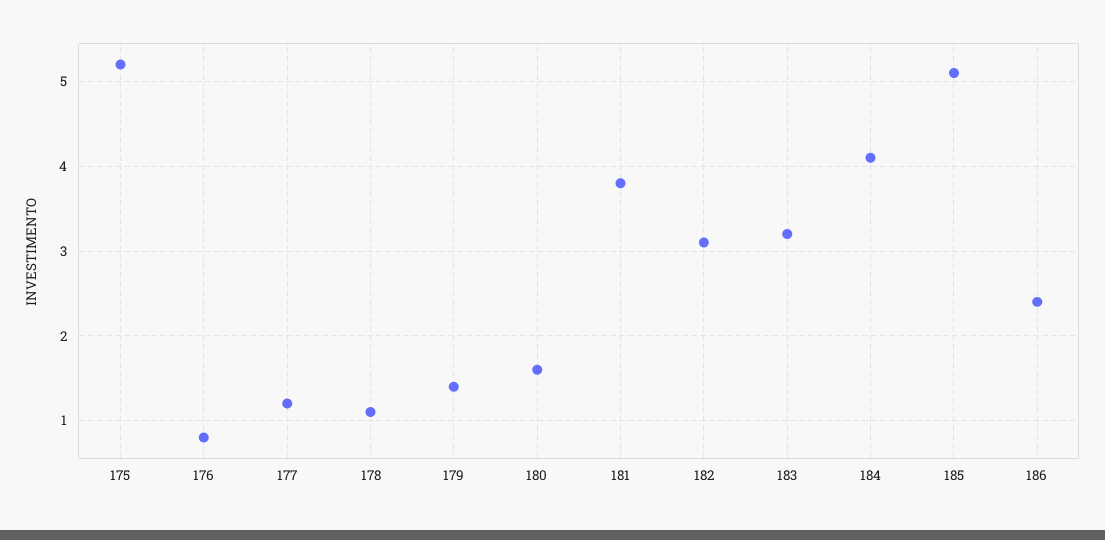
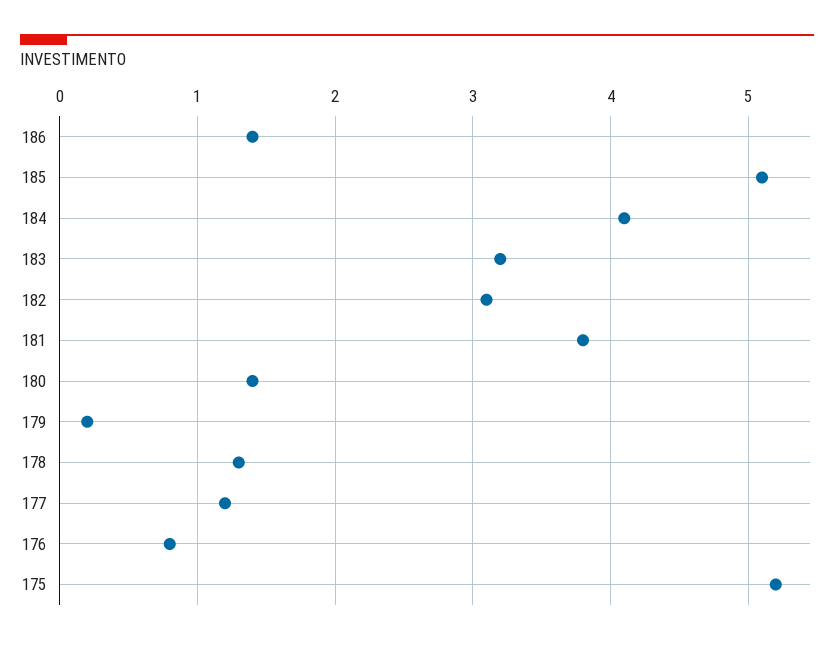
  {
    "175": 5.2,
    "176": 0.8,
    "177": 1.2,
-   "178": 1.1,
+   "178": 1.3,
-   "179": 1.4,
+   "179": 0.2,
-   "180": 1.6,
+   "180": 1.4,
    "181": 3.8,
    "182": 3.1,
    "183": 3.2,
    "184": 4.1,
    "185": 5.1,
-   "186": 2.4
+   "186": 1.4
  }

